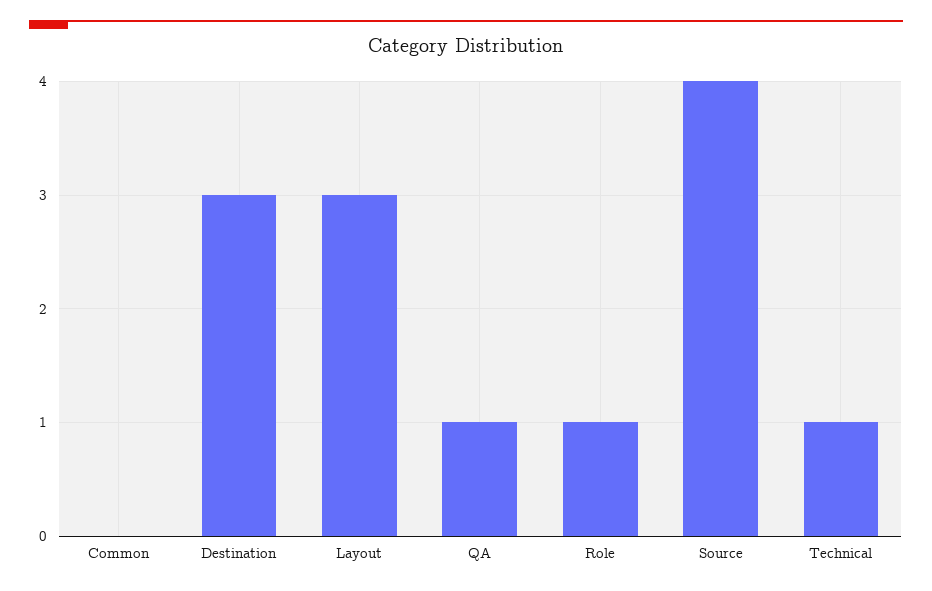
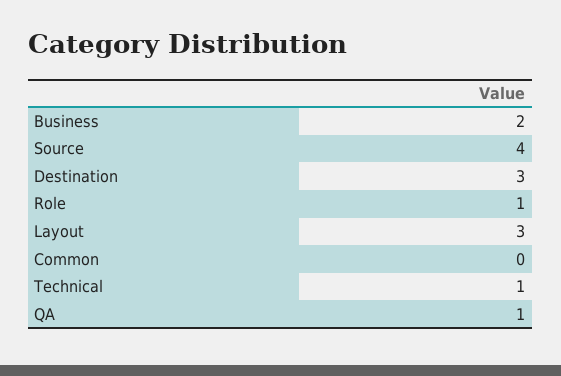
  {
    "Common": 0,
    "Destination": 3,
    "Layout": 3,
    "QA": 1,
    "Role": 1,
    "Source": 4,
-   "Technical": 1
+   "Technical": 1,
+   "Business": 2
  }

